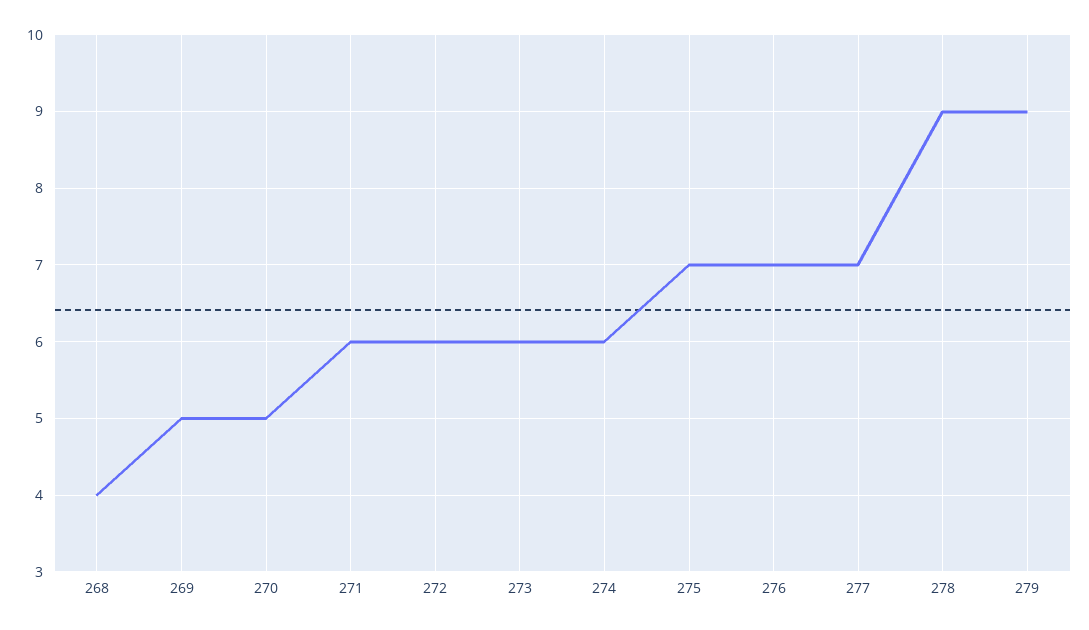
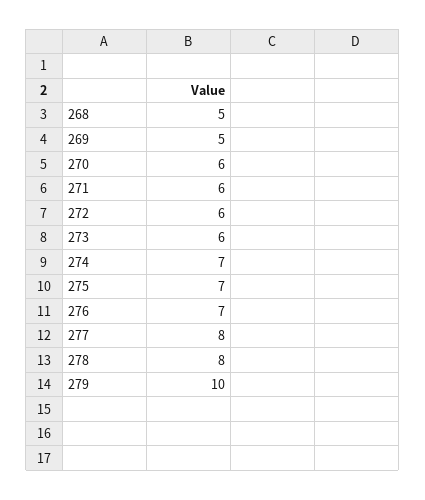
  {
-   "268": 4,
+   "268": 5,
    "269": 5,
-   "270": 5,
+   "270": 6,
    "271": 6,
    "272": 6,
    "273": 6,
-   "274": 6,
+   "274": 7,
    "275": 7,
    "276": 7,
-   "277": 7,
+   "277": 8,
-   "278": 9,
+   "278": 8,
-   "279": 9
+   "279": 10
  }

